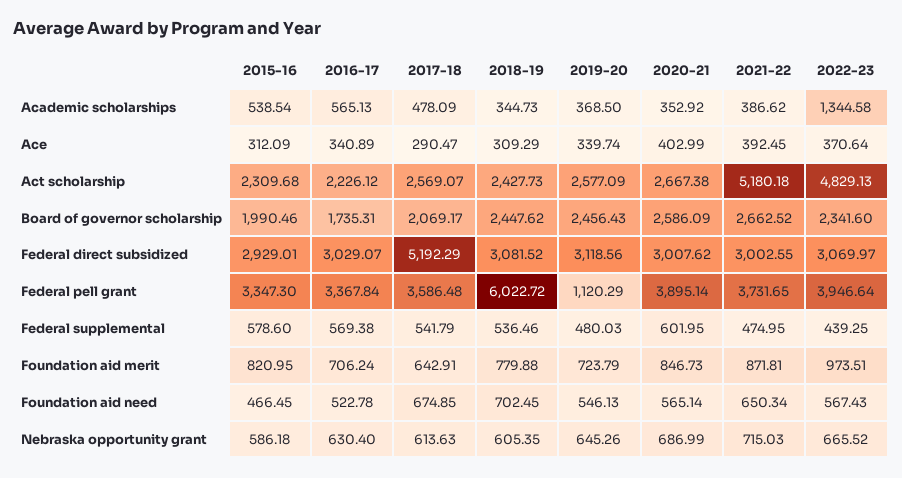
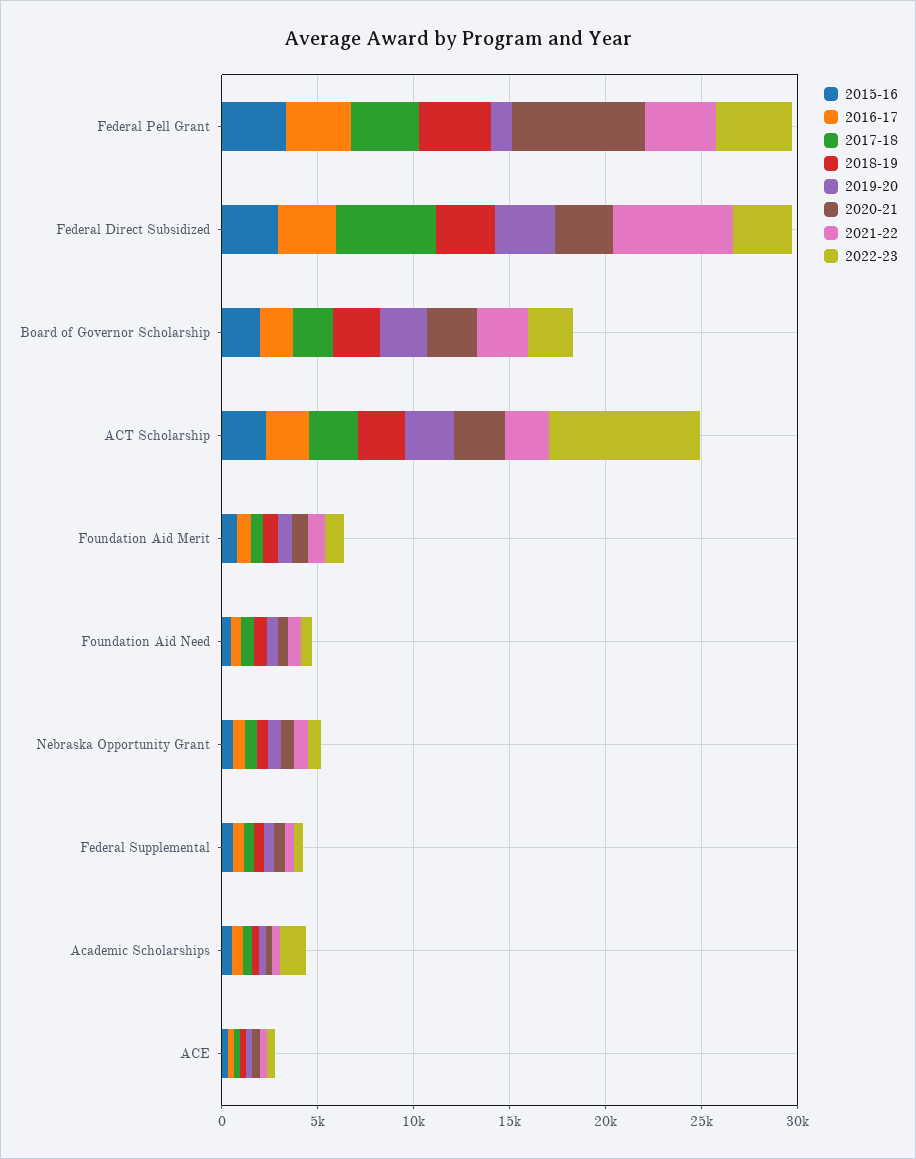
  {
    "2015-16": {
      "Academic scholarships": 538.54,
      "Ace": 312.09,
      "Act scholarship": 2309.68,
      "Board of governor scholarship": 1990.46,
      "Federal direct subsidized": 2929.01,
      "Federal pell grant": 3347.3,
      "Federal supplemental": 578.6,
      "Foundation aid merit": 820.95,
      "Foundation aid need": 466.45,
      "Nebraska opportunity grant": 586.18
    },
    "2016-17": {
      "Academic scholarships": 565.13,
      "Ace": 340.89,
      "Act scholarship": 2226.12,
      "Board of governor scholarship": 1735.31,
      "Federal direct subsidized": 3029.07,
      "Federal pell grant": 3367.84,
      "Federal supplemental": 569.38,
      "Foundation aid merit": 706.24,
      "Foundation aid need": 522.78,
      "Nebraska opportunity grant": 630.4
    },
    "2017-18": {
      "Academic scholarships": 478.09,
      "Ace": 290.47,
      "Act scholarship": 2569.07,
      "Board of governor scholarship": 2069.17,
      "Federal direct subsidized": 5192.29,
      "Federal pell grant": 3586.48,
      "Federal supplemental": 541.79,
      "Foundation aid merit": 642.91,
      "Foundation aid need": 674.85,
      "Nebraska opportunity grant": 613.63
    },
    "2018-19": {
      "Academic scholarships": 344.73,
      "Ace": 309.29,
      "Act scholarship": 2427.73,
      "Board of governor scholarship": 2447.62,
      "Federal direct subsidized": 3081.52,
-     "Federal pell grant": 6022.72,
+     "Federal pell grant": 4000,
      "Federal supplemental": 536.46,
      "Foundation aid merit": 779.88,
      "Foundation aid need": 702.45,
      "Nebraska opportunity grant": 605.35
    },
    "2019-20": {
      "Academic scholarships": 368.5,
      "Ace": 339.74,
      "Act scholarship": 2577.09,
      "Board of governor scholarship": 2456.43,
      "Federal direct subsidized": 3118.56,
      "Federal pell grant": 1120.29,
      "Federal supplemental": 480.03,
      "Foundation aid merit": 723.79,
      "Foundation aid need": 546.13,
      "Nebraska opportunity grant": 645.26
    },
    "2020-21": {
      "Academic scholarships": 352.92,
      "Ace": 402.99,
      "Act scholarship": 2667.38,
      "Board of governor scholarship": 2586.09,
      "Federal direct subsidized": 3007.62,
-     "Federal pell grant": 3895.14,
+     "Federal pell grant": 7000,
      "Federal supplemental": 601.95,
      "Foundation aid merit": 846.73,
      "Foundation aid need": 565.14,
      "Nebraska opportunity grant": 686.99
    },
    "2021-22": {
      "Academic scholarships": 386.62,
      "Ace": 392.45,
-     "Act scholarship": 5180.18,
+     "Act scholarship": 2000,
      "Board of governor scholarship": 2662.52,
-     "Federal direct subsidized": 3002.55,
+     "Federal direct subsidized": 6000,
      "Federal pell grant": 3731.65,
      "Federal supplemental": 474.95,
      "Foundation aid merit": 871.81,
      "Foundation aid need": 650.34,
      "Nebraska opportunity grant": 715.03
    },
    "2022-23": {
      "Academic scholarships": 1344.58,
      "Ace": 370.64,
-     "Act scholarship": 4829.13,
+     "Act scholarship": 8000,
      "Board of governor scholarship": 2341.6,
      "Federal direct subsidized": 3069.97,
      "Federal pell grant": 3946.64,
      "Federal supplemental": 439.25,
      "Foundation aid merit": 973.51,
      "Foundation aid need": 567.43,
      "Nebraska opportunity grant": 665.52
    }
  }

